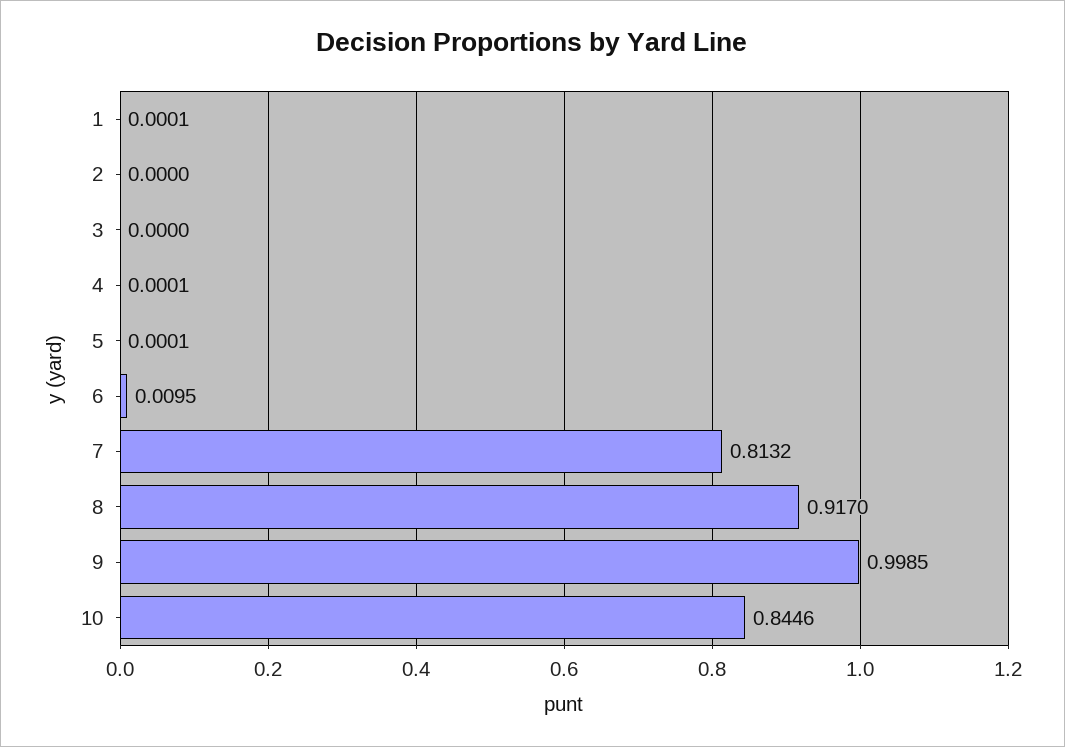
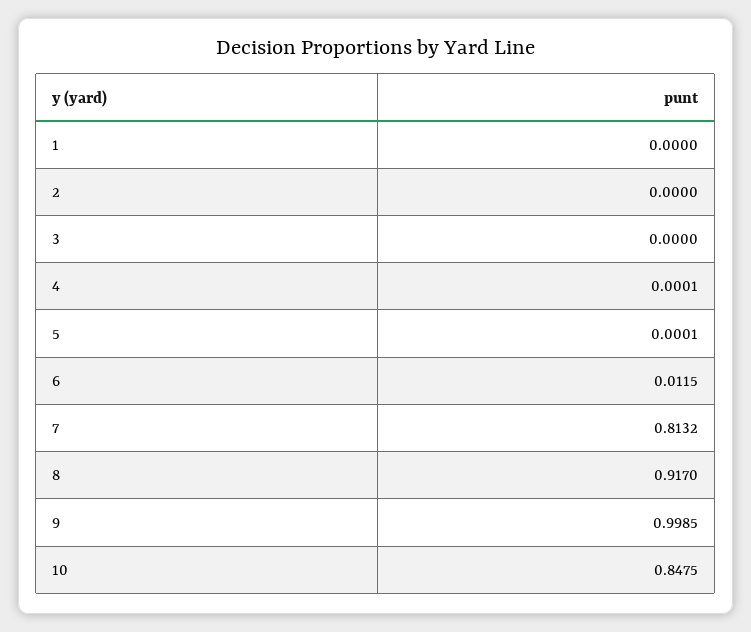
  {
-   "1": 0.0001,
+   "1": 0,
    "2": 0,
    "3": 0,
    "4": 0.0001,
    "5": 0.0001,
-   "6": 0.0095,
+   "6": 0.0115,
    "7": 0.8132,
    "8": 0.917,
    "9": 0.9985,
-   "10": 0.8446
+   "10": 0.8475
  }

